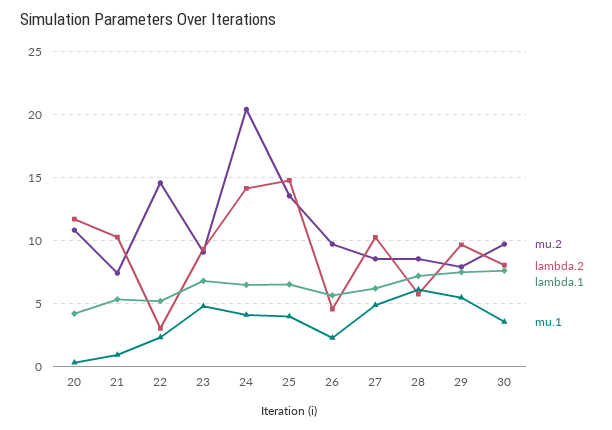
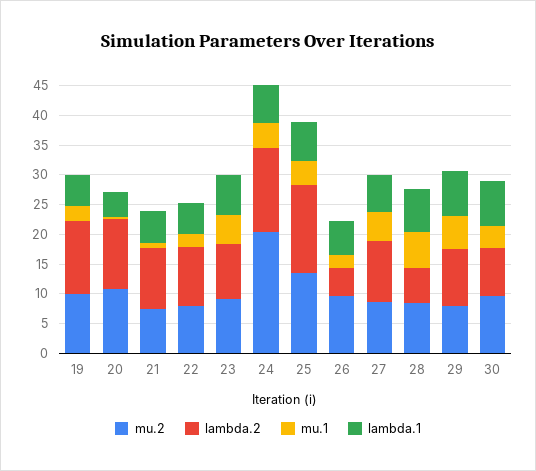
  {
    "mu.2": {
      "20": 11,
      "21": 7.5,
-     "22": 14.5,
+     "22": 7.5,
      "23": 9,
      "24": 20.5,
      "25": 13.5,
      "26": 9.5,
      "27": 8.5,
      "28": 8.5,
      "29": 8,
-     "30": 9.5
+     "30": 9.5,
+     "19": 10
    },
    "lambda.2": {
      "20": 11.5,
      "21": 10.5,
-     "22": 3,
+     "22": 10,
      "23": 9.5,
      "24": 14,
      "25": 15,
      "26": 4.5,
      "27": 10.5,
      "28": 6,
      "29": 9.5,
-     "30": 8
+     "30": 8,
+     "19": 12.5
    },
    "lambda.1": {
      "20": 4,
      "21": 5.5,
      "22": 5,
      "23": 7,
      "24": 6.5,
      "25": 6.5,
      "26": 5.5,
      "27": 6,
      "28": 7,
      "29": 7.5,
-     "30": 7.5
+     "30": 7.5,
+     "19": 5
    },
    "mu.1": {
      "20": 0.5,
      "21": 1,
      "22": 2.5,
      "23": 5,
      "24": 4,
      "25": 4,
      "26": 2.5,
      "27": 5,
      "28": 6,
      "29": 5.5,
-     "30": 3.5
+     "30": 3.5,
+     "19": 2.5
    }
  }

